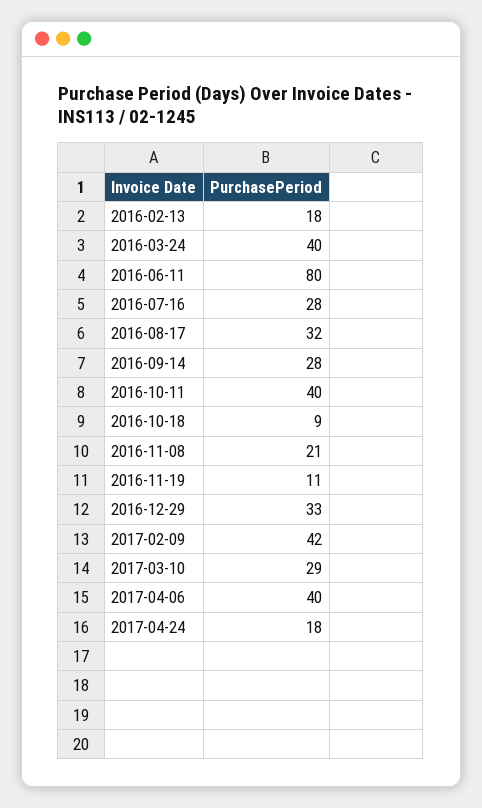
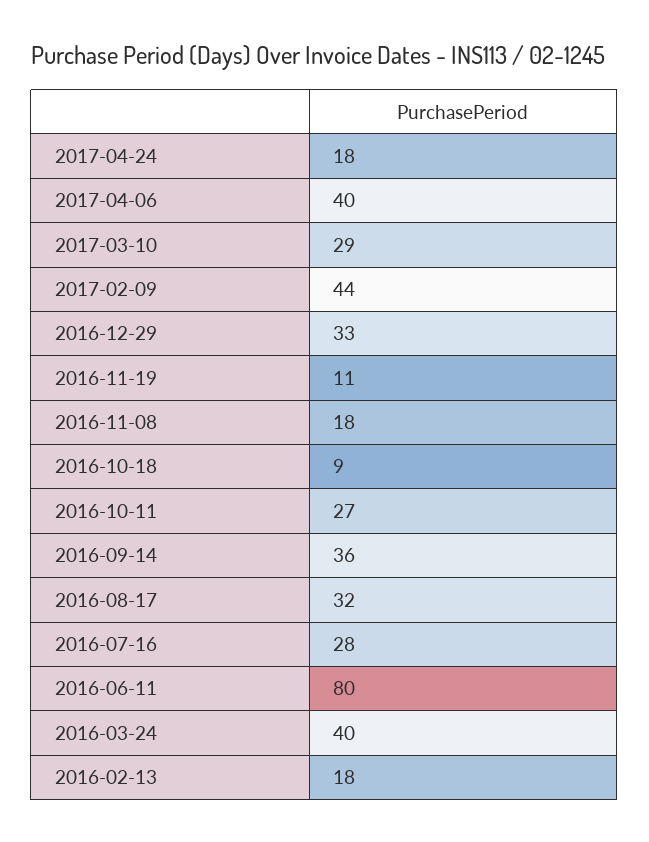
  {
    "2016-02-13": 18,
    "2016-03-24": 40,
    "2016-06-11": 80,
    "2016-07-16": 28,
    "2016-08-17": 32,
-   "2016-09-14": 28,
+   "2016-09-14": 36,
-   "2016-10-11": 40,
+   "2016-10-11": 27,
    "2016-10-18": 9,
-   "2016-11-08": 21,
+   "2016-11-08": 18,
    "2016-11-19": 11,
    "2016-12-29": 33,
-   "2017-02-09": 42,
+   "2017-02-09": 44,
    "2017-03-10": 29,
    "2017-04-06": 40,
    "2017-04-24": 18
  }

